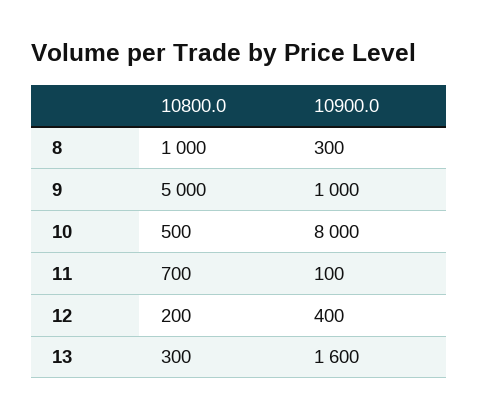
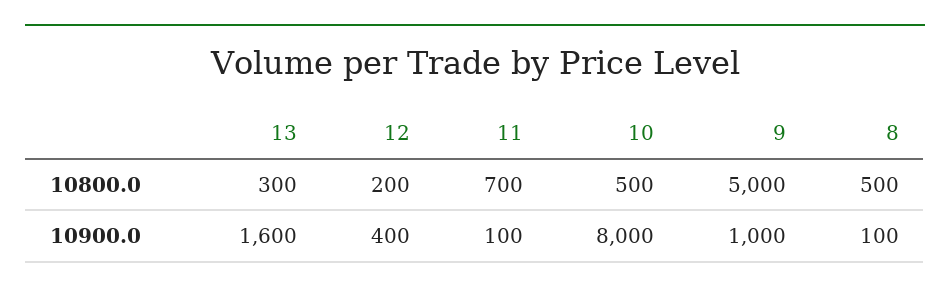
  {
    "10800.0": {
-     "8": 1000,
+     "8": 500,
      "9": 5000,
      "10": 500,
      "11": 700,
      "12": 200,
      "13": 300
    },
    "10900.0": {
-     "8": 300,
+     "8": 100,
      "9": 1000,
      "10": 8000,
      "11": 100,
      "12": 400,
      "13": 1600
    }
  }

